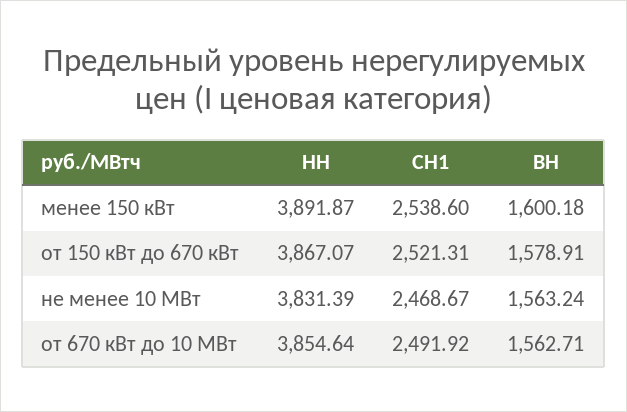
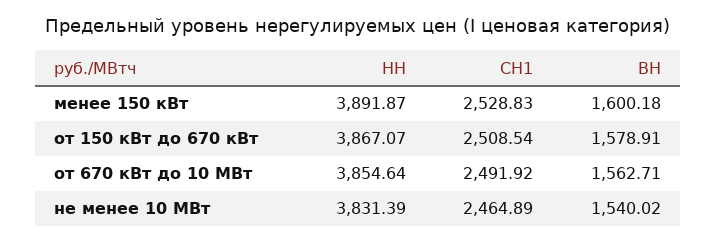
  {
    "НН": {
      "менее 150 кВт": 3891.87,
      "от 150 кВт до 670 кВт": 3867.07,
      "не менее 10 МВт": 3831.39,
      "от 670 кВт до 10 МВт": 3854.64
    },
    "СН1": {
-     "менее 150 кВт": 2538.6,
+     "менее 150 кВт": 2528.83,
-     "от 150 кВт до 670 кВт": 2521.31,
+     "от 150 кВт до 670 кВт": 2508.54,
-     "не менее 10 МВт": 2468.67,
+     "не менее 10 МВт": 2464.89,
      "от 670 кВт до 10 МВт": 2491.92
    },
    "ВН": {
      "менее 150 кВт": 1600.18,
      "от 150 кВт до 670 кВт": 1578.91,
-     "не менее 10 МВт": 1563.24,
+     "не менее 10 МВт": 1540.02,
      "от 670 кВт до 10 МВт": 1562.71
    }
  }

